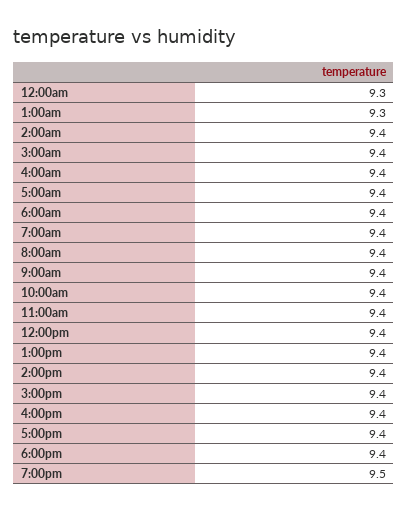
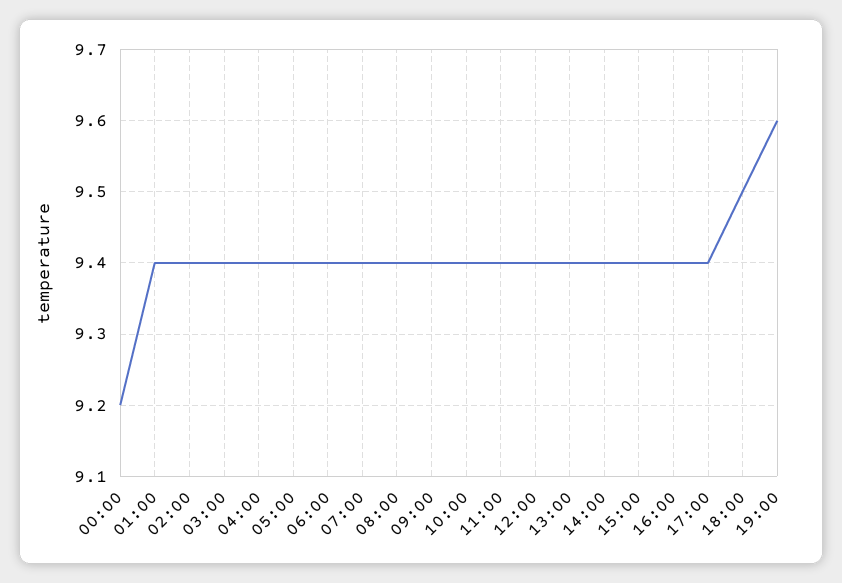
  {
-   "12:00am": 9.3,
+   "12:00am": 9.2,
-   "1:00am": 9.3,
+   "1:00am": 9.4,
    "2:00am": 9.4,
    "3:00am": 9.4,
    "4:00am": 9.4,
    "5:00am": 9.4,
    "6:00am": 9.4,
    "7:00am": 9.4,
    "8:00am": 9.4,
    "9:00am": 9.4,
    "10:00am": 9.4,
    "11:00am": 9.4,
    "12:00pm": 9.4,
    "1:00pm": 9.4,
    "2:00pm": 9.4,
    "3:00pm": 9.4,
    "4:00pm": 9.4,
    "5:00pm": 9.4,
-   "6:00pm": 9.4,
+   "6:00pm": 9.5,
-   "7:00pm": 9.5
+   "7:00pm": 9.6
  }

